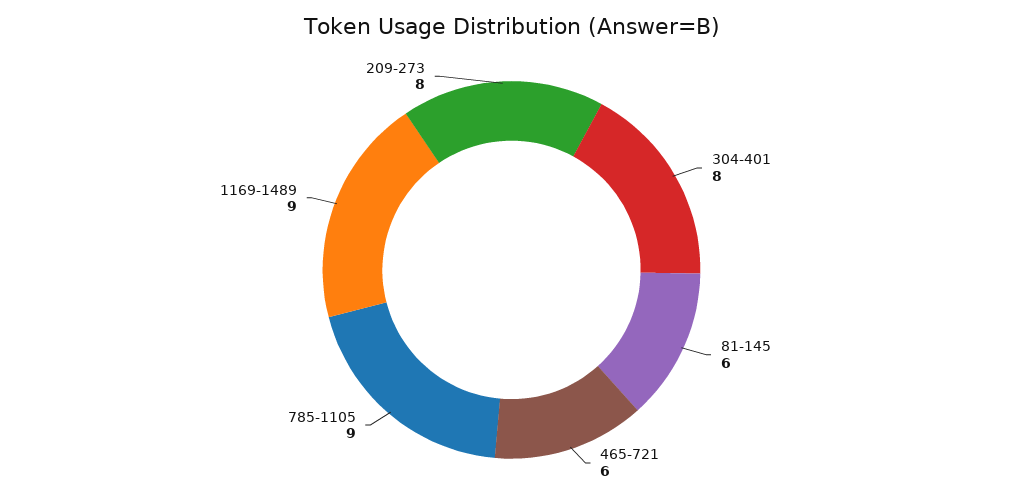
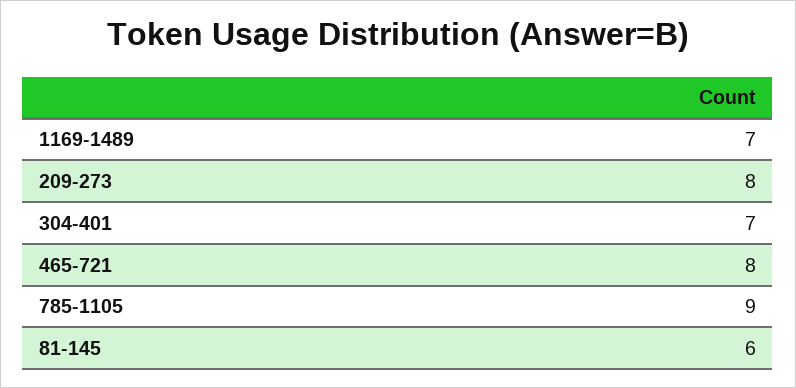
  {
-   "304-401": 8,
+   "304-401": 7,
    "81-145": 6,
-   "465-721": 6,
+   "465-721": 8,
    "785-1105": 9,
-   "1169-1489": 9,
+   "1169-1489": 7,
    "209-273": 8
  }

